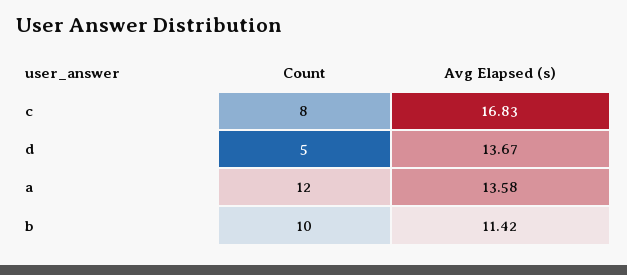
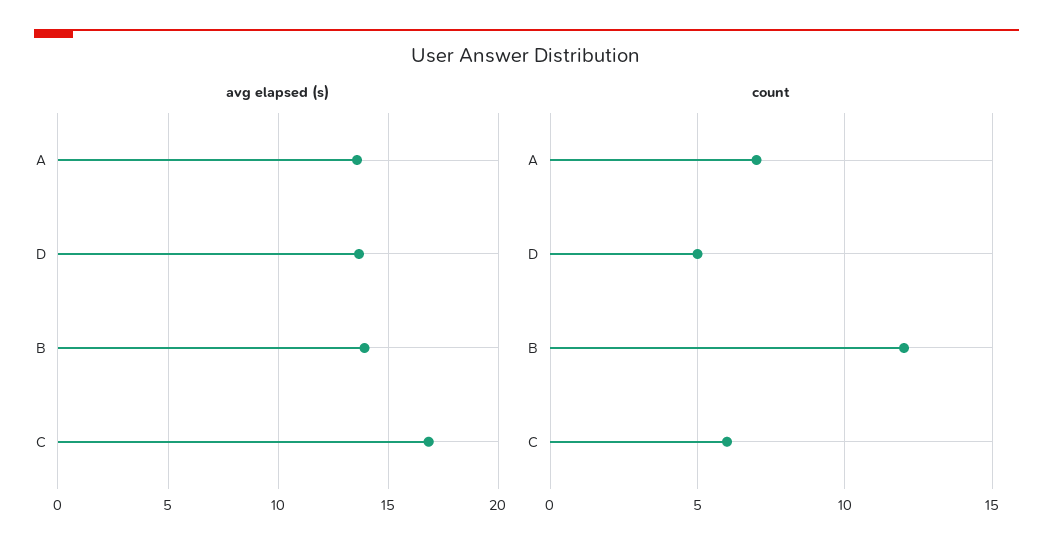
  {
    "Count": {
-     "c": 8,
+     "c": 6,
      "d": 5,
-     "a": 12,
+     "a": 7,
-     "b": 10
+     "b": 12
    },
    "Avg Elapsed (s)": {
      "c": 16.83,
      "d": 13.67,
      "a": 13.58,
-     "b": 11.42
+     "b": 14
    }
  }

